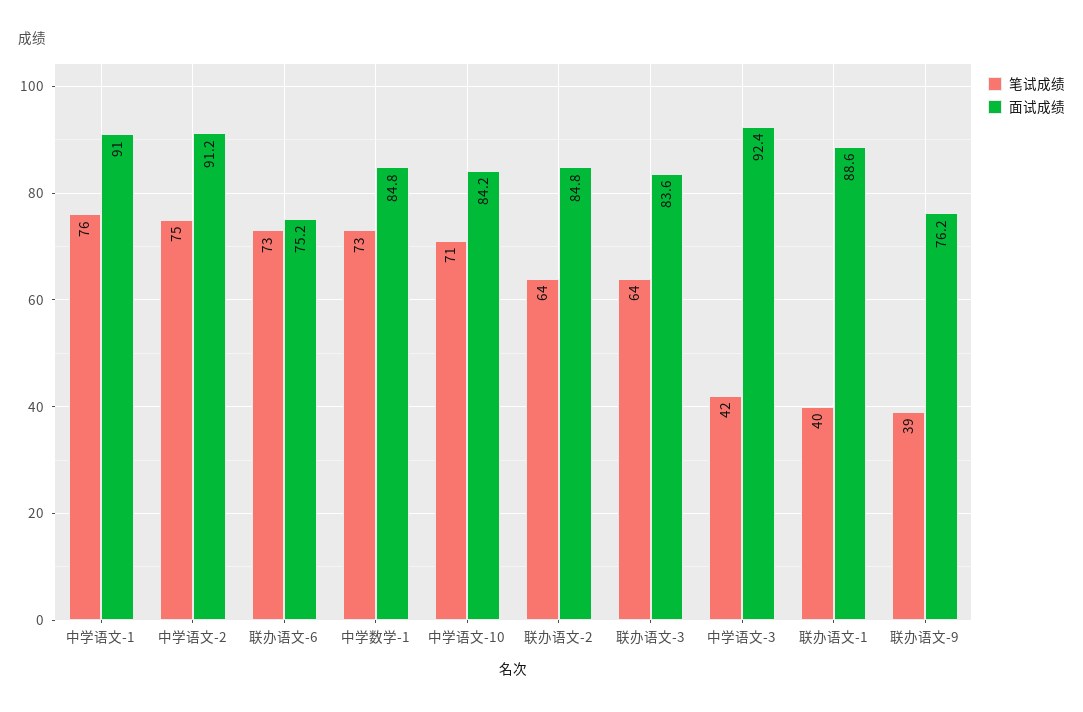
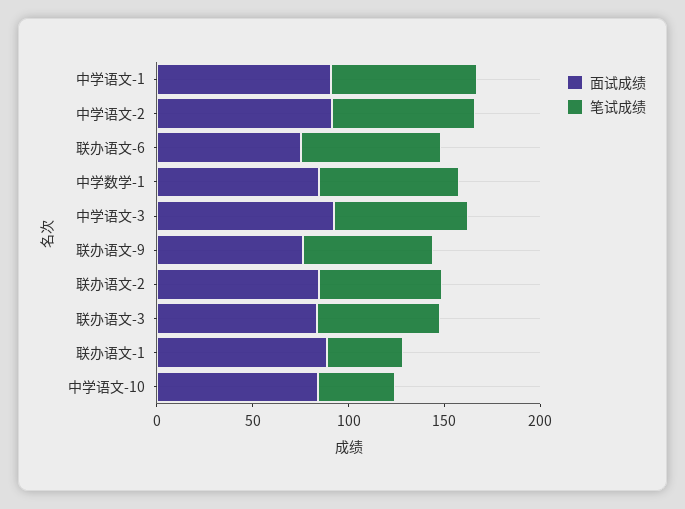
  {
    "笔试成绩": {
      "中学语文-1": 76,
      "中学语文-2": 75,
      "联办语文-6": 73,
      "中学数学-1": 73,
-     "中学语文-10": 71,
+     "中学语文-10": 40,
      "联办语文-2": 64,
      "联办语文-3": 64,
-     "中学语文-3": 42,
+     "中学语文-3": 70,
      "联办语文-1": 40,
-     "联办语文-9": 39
+     "联办语文-9": 70
    },
    "面试成绩": {
      "中学语文-1": 91,
      "中学语文-2": 91.2,
      "联办语文-6": 75.2,
      "中学数学-1": 84.8,
      "中学语文-10": 84.2,
      "联办语文-2": 84.8,
      "联办语文-3": 83.6,
      "中学语文-3": 92.4,
      "联办语文-1": 88.6,
      "联办语文-9": 76.2
    }
  }

